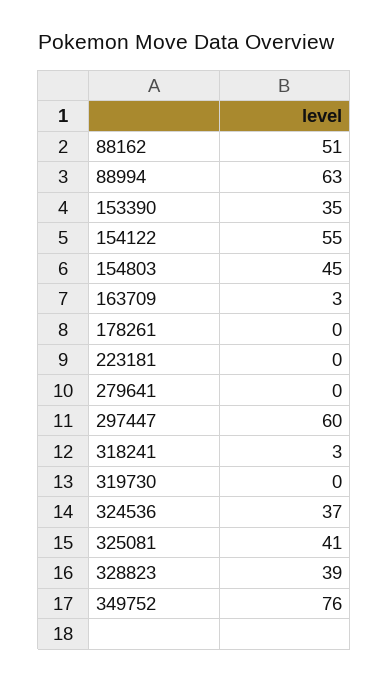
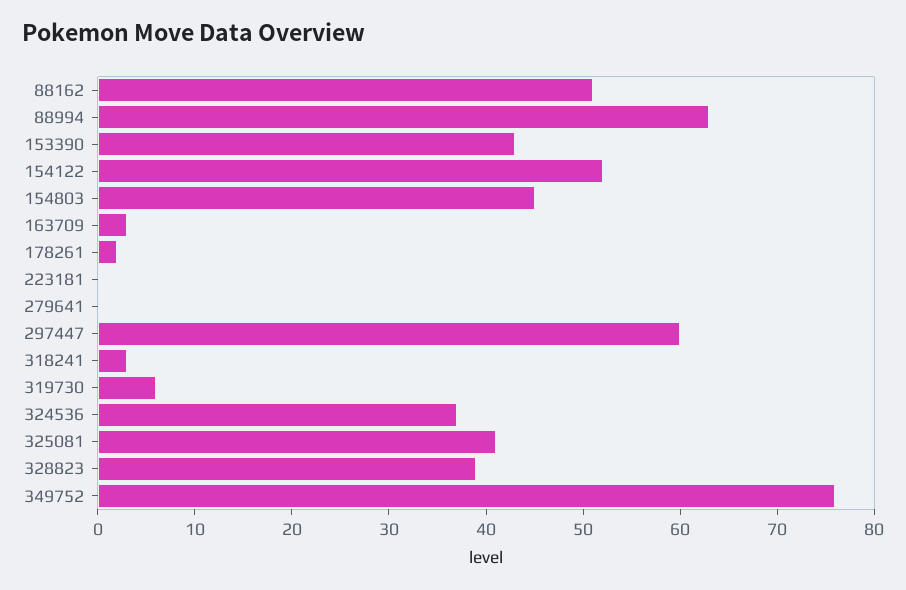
  {
    "88162": 51,
    "88994": 63,
-   "153390": 35,
+   "153390": 43,
-   "154122": 55,
+   "154122": 52,
    "154803": 45,
    "163709": 3,
-   "178261": 0,
+   "178261": 2,
    "223181": 0,
    "279641": 0,
    "297447": 60,
    "318241": 3,
-   "319730": 0,
+   "319730": 6,
    "324536": 37,
    "325081": 41,
    "328823": 39,
    "349752": 76
  }

